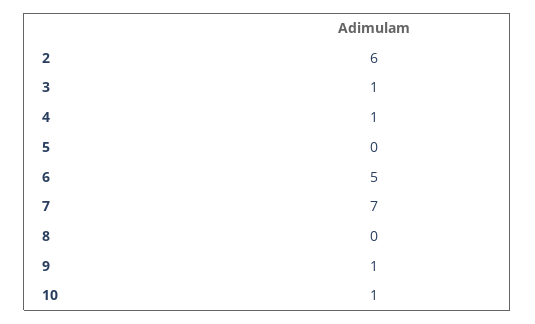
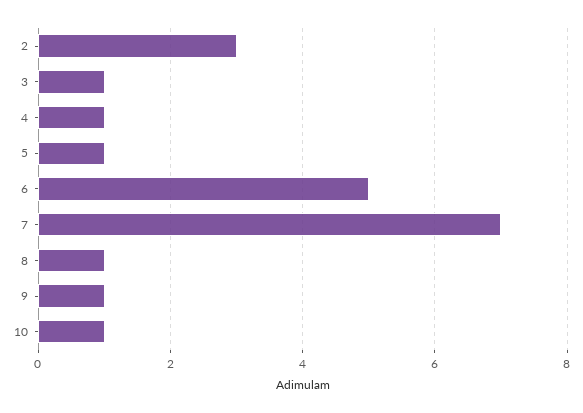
  {
-   "2": 6,
+   "2": 3,
    "3": 1,
    "4": 1,
-   "5": 0,
+   "5": 1,
    "6": 5,
    "7": 7,
-   "8": 0,
+   "8": 1,
    "9": 1,
    "10": 1
  }

